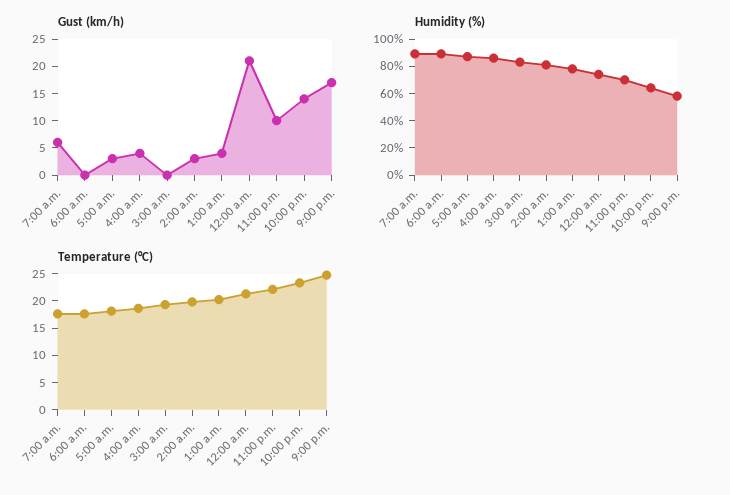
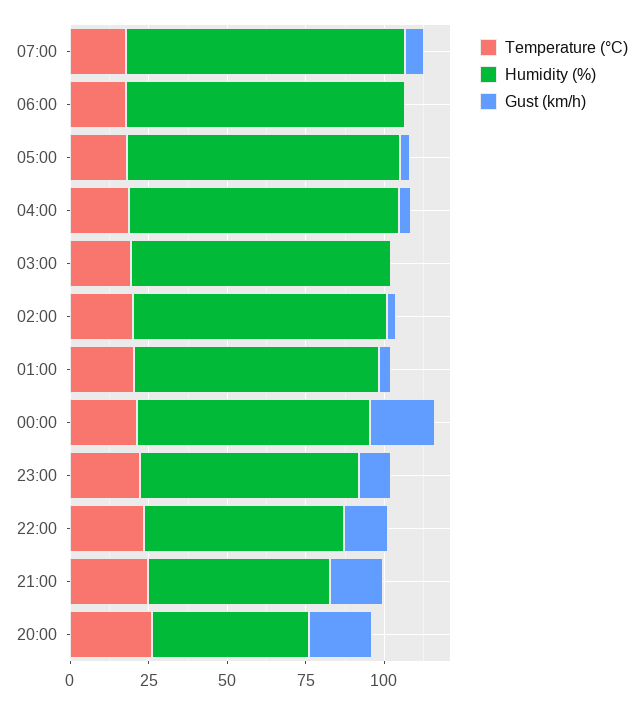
  {
    "Gust (km/h)": {
      "7:00 a.m.": 5,
      "6:00 a.m.": 0,
      "5:00 a.m.": 5,
      "4:00 a.m.": 5,
      "3:00 a.m.": 0,
      "2:00 a.m.": 5,
      "1:00 a.m.": 5,
      "12:00 a.m.": 20,
      "11:00 p.m.": 10,
      "10:00 p.m.": 15,
-     "9:00 p.m.": 15
+     "9:00 p.m.": 15,
+     "20:00": 20
    },
    "Humidity (%)": {
      "7:00 a.m.": 90,
      "6:00 a.m.": 90,
      "5:00 a.m.": 85,
      "4:00 a.m.": 85,
      "3:00 a.m.": 85,
      "2:00 a.m.": 80,
      "1:00 a.m.": 80,
      "12:00 a.m.": 75,
      "11:00 p.m.": 70,
      "10:00 p.m.": 65,
-     "9:00 p.m.": 60
+     "9:00 p.m.": 60,
+     "20:00": 50
    },
    "Temperature (°C)": {
      "7:00 a.m.": 17.5,
      "6:00 a.m.": 17.5,
      "5:00 a.m.": 17.5,
      "4:00 a.m.": 17.5,
      "3:00 a.m.": 20,
      "2:00 a.m.": 20,
      "1:00 a.m.": 20,
      "12:00 a.m.": 22.5,
      "11:00 p.m.": 22.5,
      "10:00 p.m.": 22.5,
-     "9:00 p.m.": 25
+     "9:00 p.m.": 25,
+     "20:00": 25
    }
  }

